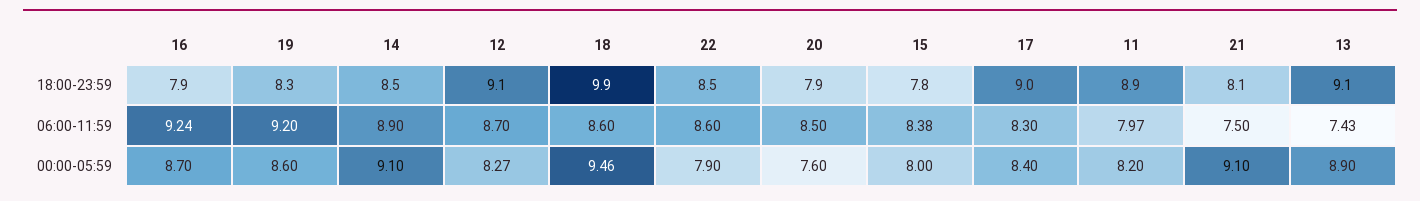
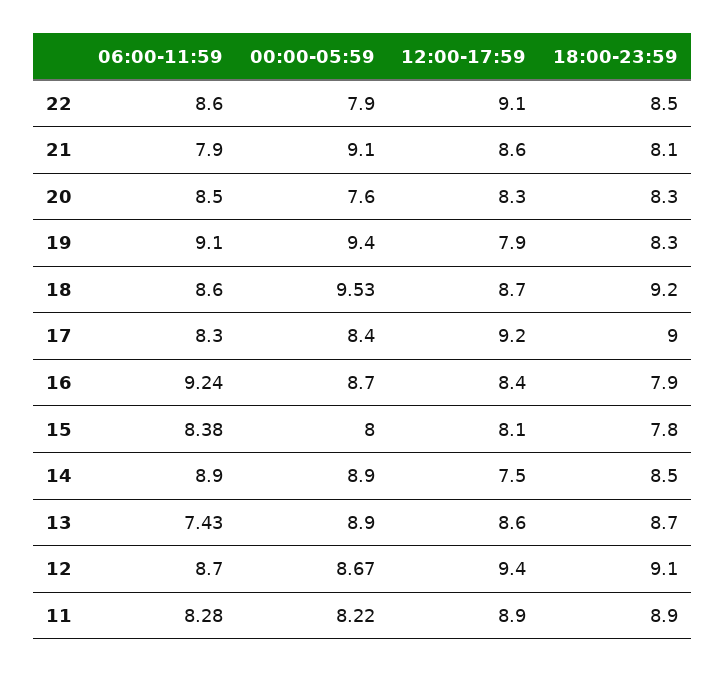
  {
    "16": {
      "18:00-23:59": 7.9,
      "06:00-11:59": 9.24,
-     "00:00-05:59": 8.7
+     "00:00-05:59": 8.7,
+     "12:00-17:59": 8.4
    },
    "19": {
      "18:00-23:59": 8.3,
-     "06:00-11:59": 9.2,
+     "06:00-11:59": 9.1,
-     "00:00-05:59": 8.6
+     "00:00-05:59": 9.4,
+     "12:00-17:59": 7.9
    },
    "14": {
      "18:00-23:59": 8.5,
      "06:00-11:59": 8.9,
-     "00:00-05:59": 9.1
+     "00:00-05:59": 8.9,
+     "12:00-17:59": 7.5
    },
    "12": {
      "18:00-23:59": 9.1,
      "06:00-11:59": 8.7,
-     "00:00-05:59": 8.27
+     "00:00-05:59": 8.67,
+     "12:00-17:59": 9.4
    },
    "18": {
-     "18:00-23:59": 9.9,
+     "18:00-23:59": 9.2,
      "06:00-11:59": 8.6,
-     "00:00-05:59": 9.46
+     "00:00-05:59": 9.53,
+     "12:00-17:59": 8.7
    },
    "22": {
      "18:00-23:59": 8.5,
      "06:00-11:59": 8.6,
-     "00:00-05:59": 7.9
+     "00:00-05:59": 7.9,
+     "12:00-17:59": 9.1
    },
    "20": {
-     "18:00-23:59": 7.9,
+     "18:00-23:59": 8.3,
      "06:00-11:59": 8.5,
-     "00:00-05:59": 7.6
+     "00:00-05:59": 7.6,
+     "12:00-17:59": 8.3
    },
    "15": {
      "18:00-23:59": 7.8,
      "06:00-11:59": 8.38,
-     "00:00-05:59": 8
+     "00:00-05:59": 8,
+     "12:00-17:59": 8.1
    },
    "17": {
      "18:00-23:59": 9,
      "06:00-11:59": 8.3,
-     "00:00-05:59": 8.4
+     "00:00-05:59": 8.4,
+     "12:00-17:59": 9.2
    },
    "11": {
      "18:00-23:59": 8.9,
-     "06:00-11:59": 7.97,
+     "06:00-11:59": 8.28,
-     "00:00-05:59": 8.2
+     "00:00-05:59": 8.22,
+     "12:00-17:59": 8.9
    },
    "21": {
      "18:00-23:59": 8.1,
-     "06:00-11:59": 7.5,
+     "06:00-11:59": 7.9,
-     "00:00-05:59": 9.1
+     "00:00-05:59": 9.1,
+     "12:00-17:59": 8.6
    },
    "13": {
-     "18:00-23:59": 9.1,
+     "18:00-23:59": 8.7,
      "06:00-11:59": 7.43,
-     "00:00-05:59": 8.9
+     "00:00-05:59": 8.9,
+     "12:00-17:59": 8.6
    }
  }

